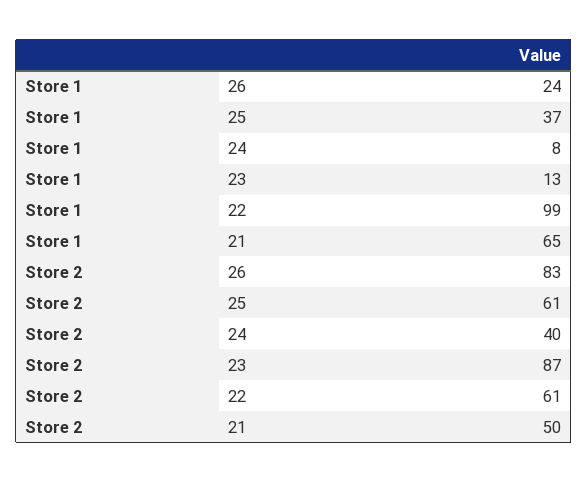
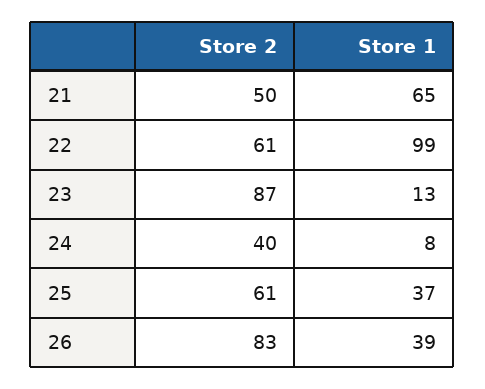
  {
    "Store 1": {
-     "26": 24,
+     "26": 39,
      "25": 37,
      "24": 8,
      "23": 13,
      "22": 99,
      "21": 65
    },
    "Store 2": {
      "26": 83,
      "25": 61,
      "24": 40,
      "23": 87,
      "22": 61,
      "21": 50
    }
  }

